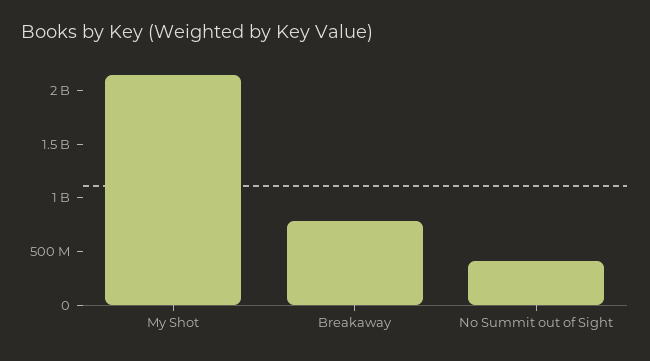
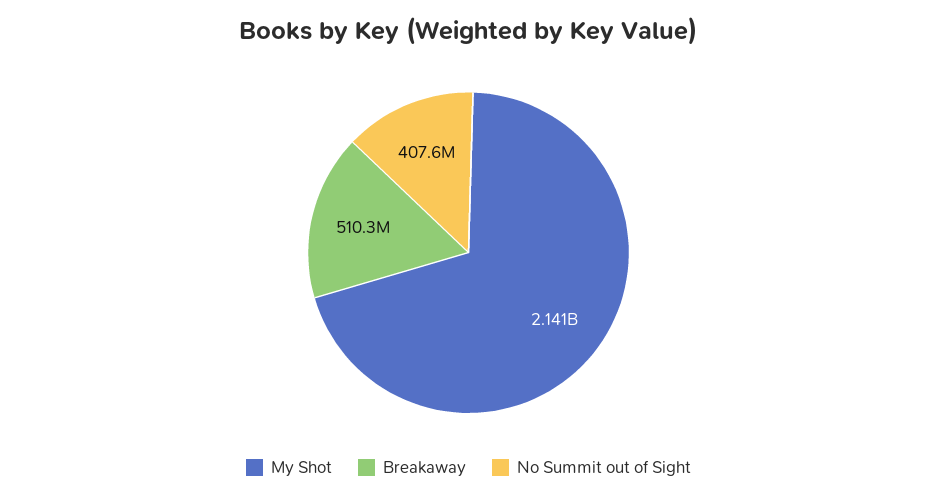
  {
    "My Shot": 2141000000,
-   "Breakaway": 800000000,
+   "Breakaway": 510300000,
    "No Summit out of Sight": 407600000
  }

